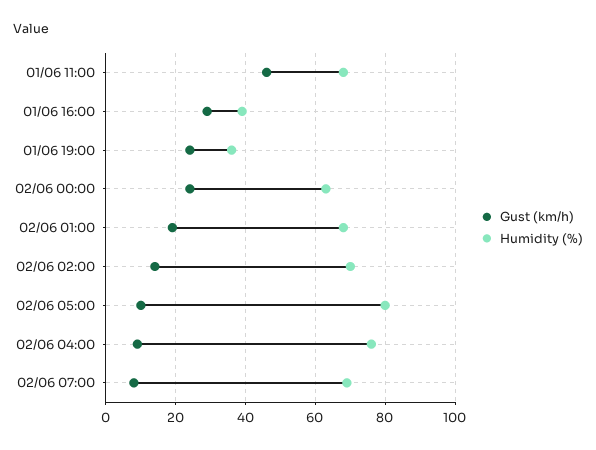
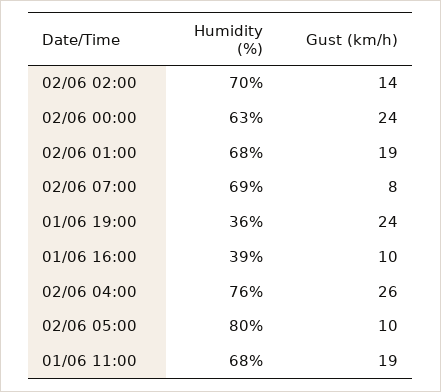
  {
    "Gust (km/h)": {
-     "01/06 11:00": 45,
+     "01/06 11:00": 19,
-     "01/06 16:00": 30,
+     "01/06 16:00": 10,
      "01/06 19:00": 24,
      "02/06 00:00": 24,
      "02/06 01:00": 19,
      "02/06 02:00": 14,
      "02/06 05:00": 10,
-     "02/06 04:00": 10,
+     "02/06 04:00": 26,
      "02/06 07:00": 8
    },
    "Humidity (%)": {
      "01/06 11:00": 68,
      "01/06 16:00": 39,
      "01/06 19:00": 36,
      "02/06 00:00": 63,
      "02/06 01:00": 68,
      "02/06 02:00": 70,
      "02/06 05:00": 80,
      "02/06 04:00": 76,
      "02/06 07:00": 69
    }
  }

